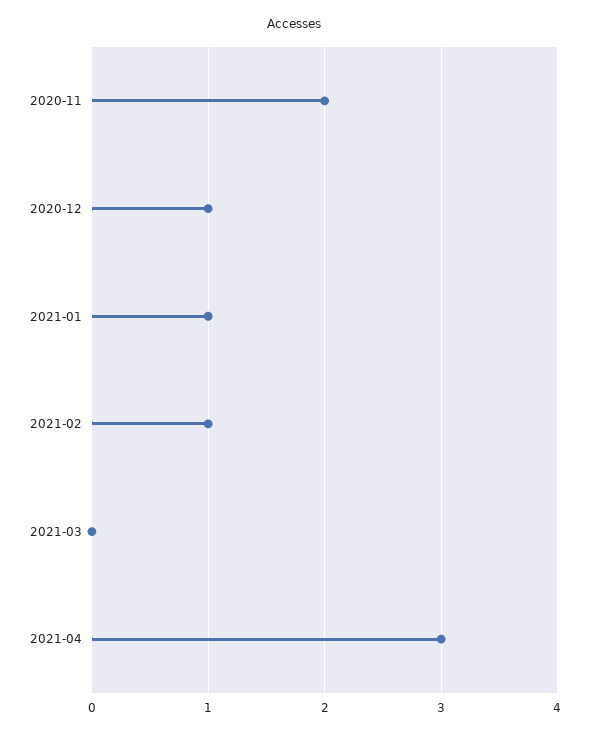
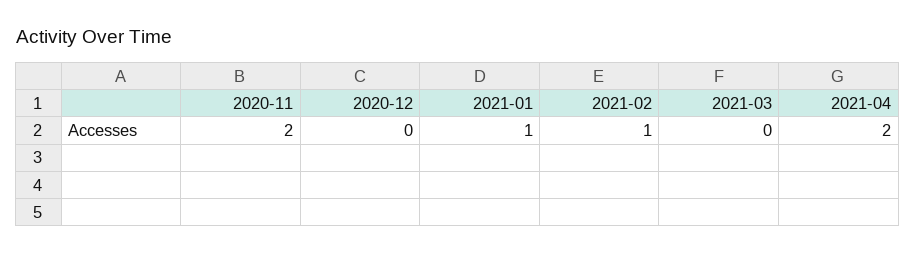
  {
    "2020-11": 2,
-   "2020-12": 1,
+   "2020-12": 0,
    "2021-01": 1,
    "2021-02": 1,
    "2021-03": 0,
-   "2021-04": 3
+   "2021-04": 2
  }

